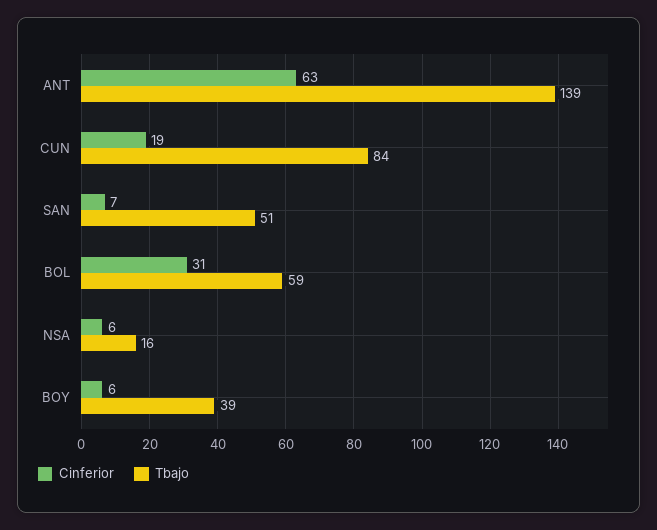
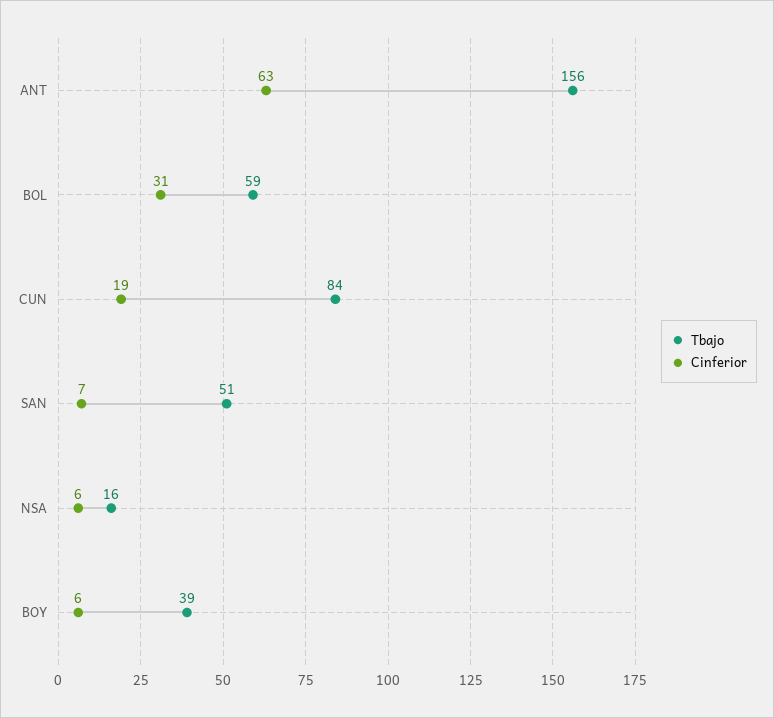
  {
    "Cinferior": {
      "ANT": 63,
      "CUN": 19,
      "SAN": 7,
      "BOL": 31,
      "NSA": 6,
      "BOY": 6
    },
    "Tbajo": {
-     "ANT": 139,
+     "ANT": 156,
      "CUN": 84,
      "SAN": 51,
      "BOL": 59,
      "NSA": 16,
      "BOY": 39
    }
  }

